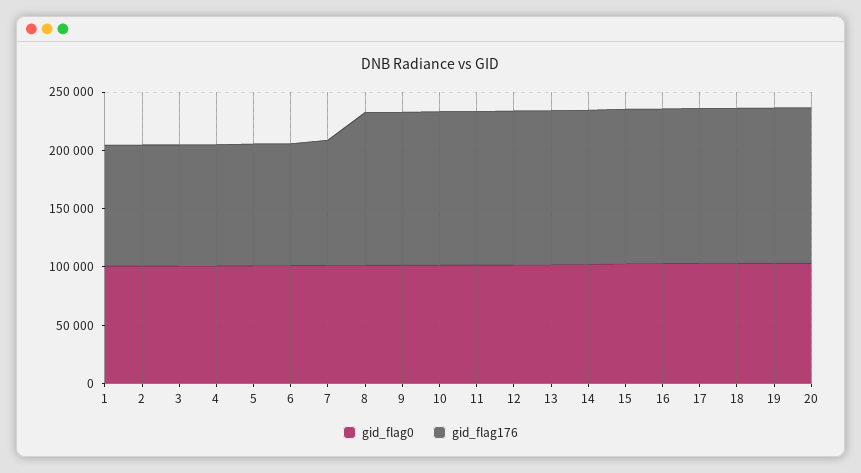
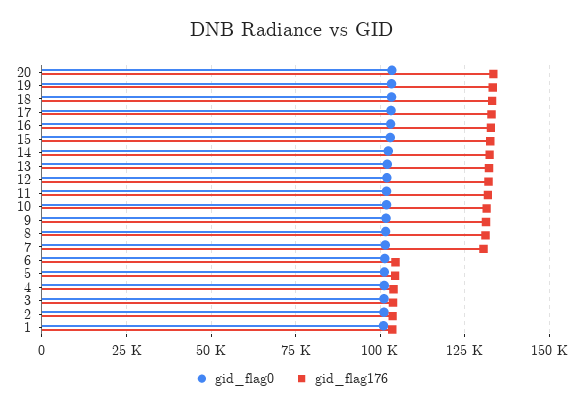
  {
    "gid_flag0": {
      "1": 100000,
      "2": 100000,
      "3": 100000,
      "4": 100000,
      "5": 100000,
      "6": 102500,
      "7": 102500,
      "8": 102500,
      "9": 102500,
      "10": 102500,
      "11": 102500,
      "12": 102500,
      "13": 102500,
      "14": 102500,
      "15": 102500,
      "16": 102500,
      "17": 102500,
      "18": 102500,
      "19": 102500,
      "20": 102500
    },
    "gid_flag176": {
      "1": 102500,
      "2": 102500,
      "3": 105000,
      "4": 105000,
      "5": 105000,
      "6": 105000,
-     "7": 110000,
+     "7": 130000,
      "8": 130000,
      "9": 130000,
      "10": 132500,
      "11": 132500,
      "12": 132500,
      "13": 132500,
      "14": 132500,
      "15": 132500,
      "16": 132500,
      "17": 132500,
      "18": 132500,
      "19": 132500,
      "20": 132500
    }
  }

